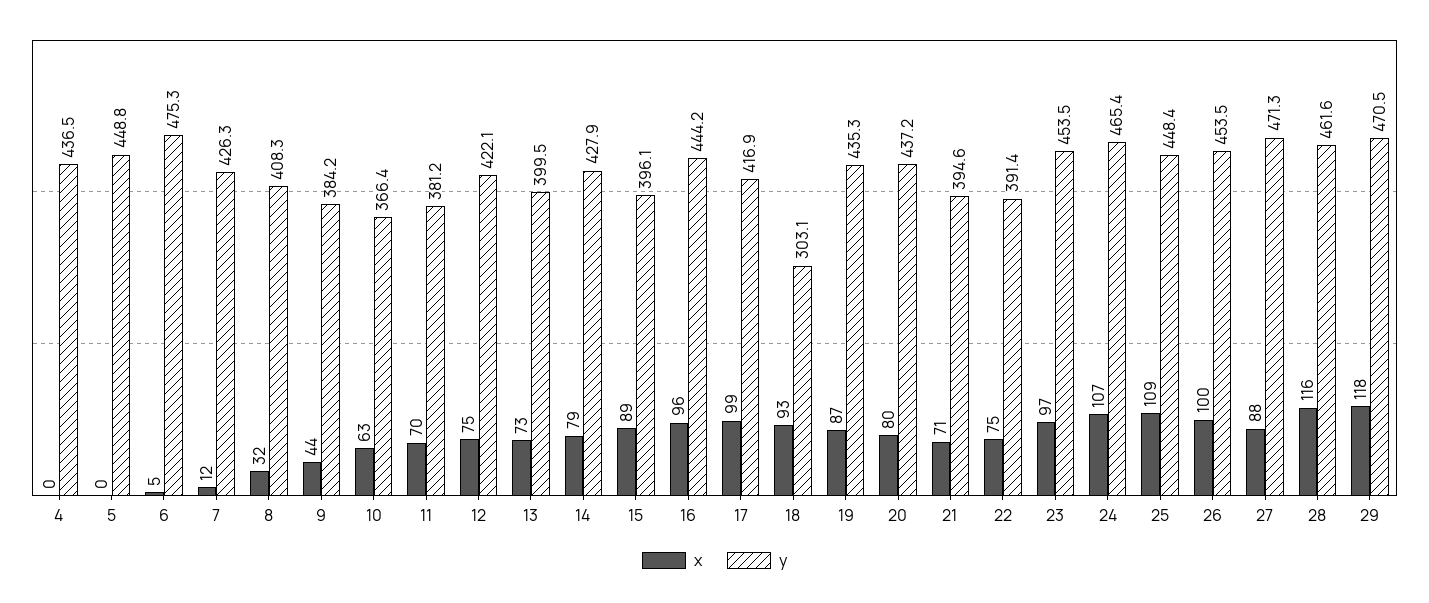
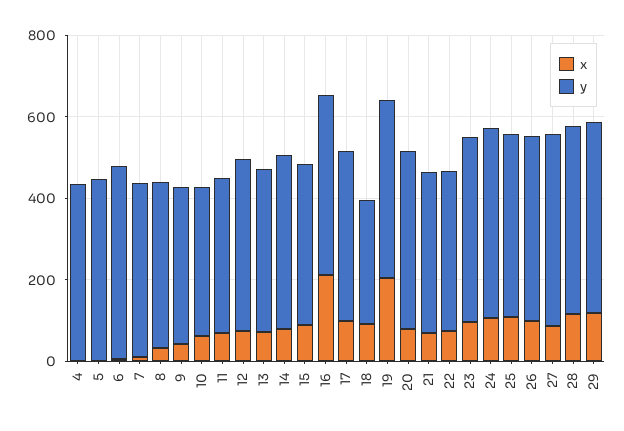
  {
    "x": {
      "4": 0,
      "5": 0,
      "6": 5,
      "7": 12,
      "8": 32,
      "9": 44,
      "10": 63,
      "11": 70,
      "12": 75,
      "13": 73,
      "14": 79,
      "15": 89,
-     "16": 96,
+     "16": 200,
      "17": 99,
      "18": 93,
-     "19": 87,
+     "19": 200,
      "20": 80,
      "21": 71,
      "22": 75,
      "23": 97,
      "24": 107,
      "25": 109,
      "26": 100,
      "27": 88,
      "28": 116,
      "29": 118
    },
    "y": {
      "4": 436.5,
      "5": 448.8,
      "6": 475.3,
      "7": 426.3,
      "8": 408.3,
      "9": 384.2,
      "10": 366.4,
      "11": 381.2,
      "12": 422.1,
      "13": 399.5,
      "14": 427.9,
      "15": 396.1,
      "16": 444.2,
      "17": 416.9,
      "18": 303.1,
      "19": 435.3,
      "20": 437.2,
      "21": 394.6,
      "22": 391.4,
      "23": 453.5,
      "24": 465.4,
      "25": 448.4,
      "26": 453.5,
      "27": 471.3,
      "28": 461.6,
      "29": 470.5
    }
  }

